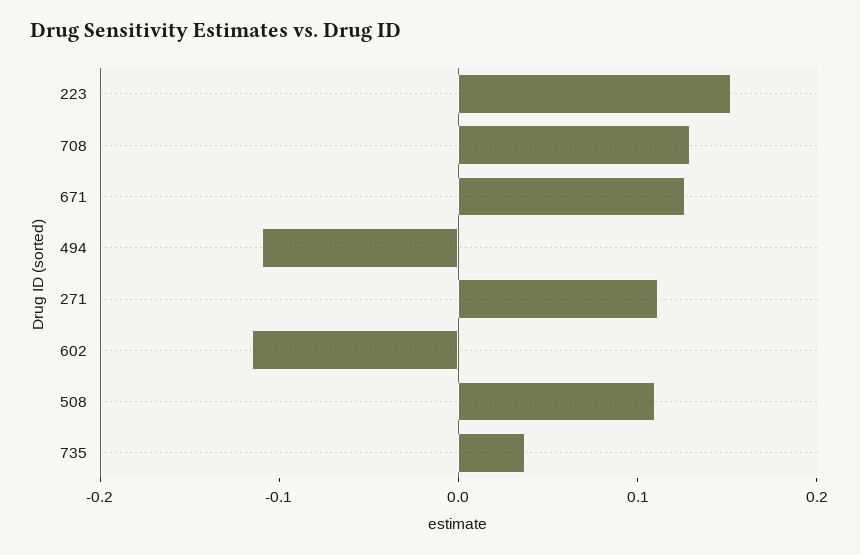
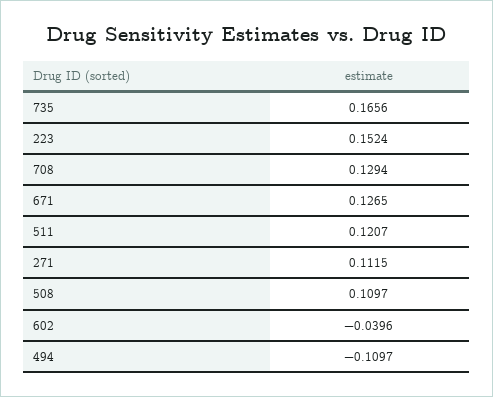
  {
    "223": 0.1524,
    "708": 0.1294,
    "671": 0.1265,
    "494": -0.1097,
    "271": 0.1115,
-   "602": -0.12,
+   "602": -0.0396,
    "508": 0.1097,
-   "735": 0.04
+   "735": 0.1656,
+   "511": 0.1207
  }

